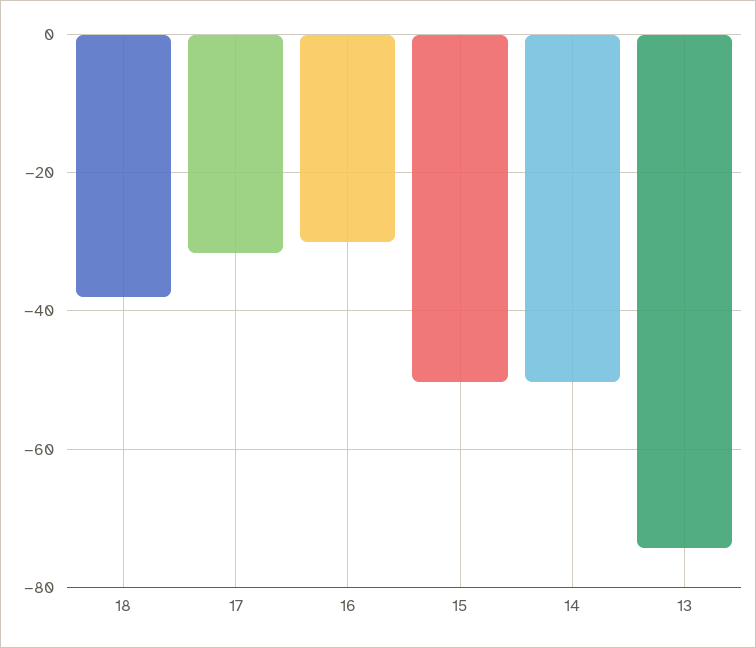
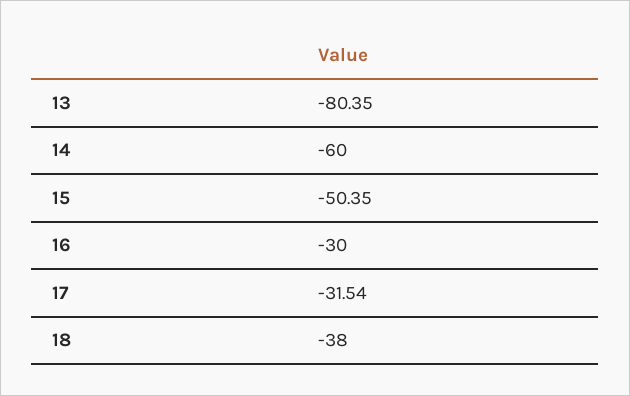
  {
    "18": -38,
    "17": -31.54,
    "16": -30,
    "15": -50.35,
-   "14": -50,
+   "14": -60,
-   "13": -74
+   "13": -80.35
  }

